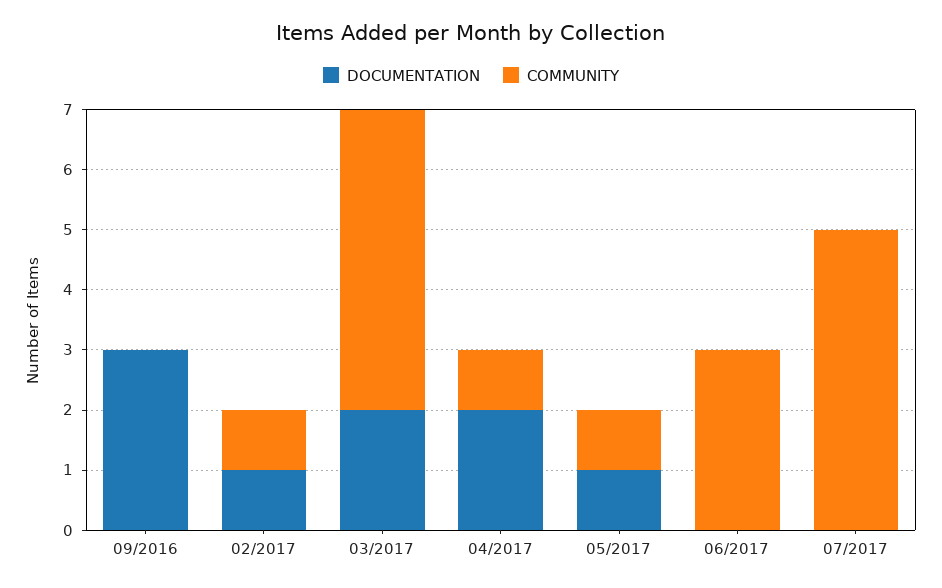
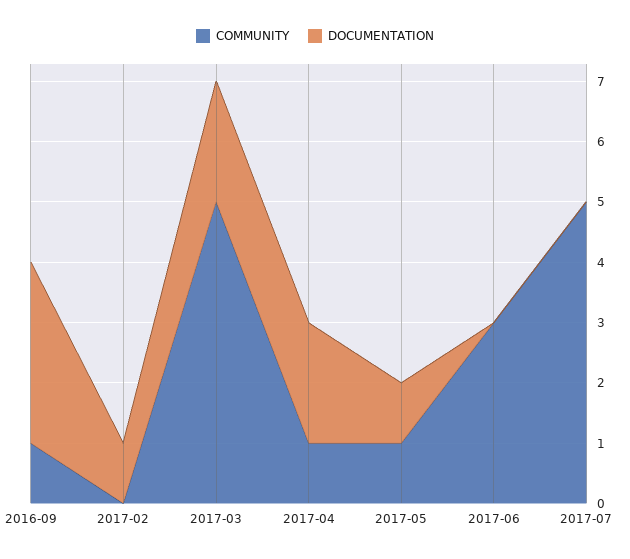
  {
    "DOCUMENTATION": {
      "09/2016": 3,
      "02/2017": 1,
      "03/2017": 2,
      "04/2017": 2,
      "05/2017": 1,
      "06/2017": 0,
      "07/2017": 0
    },
    "COMMUNITY": {
-     "09/2016": 0,
+     "09/2016": 1,
-     "02/2017": 1,
+     "02/2017": 0,
      "03/2017": 5,
      "04/2017": 1,
      "05/2017": 1,
      "06/2017": 3,
      "07/2017": 5
    }
  }

